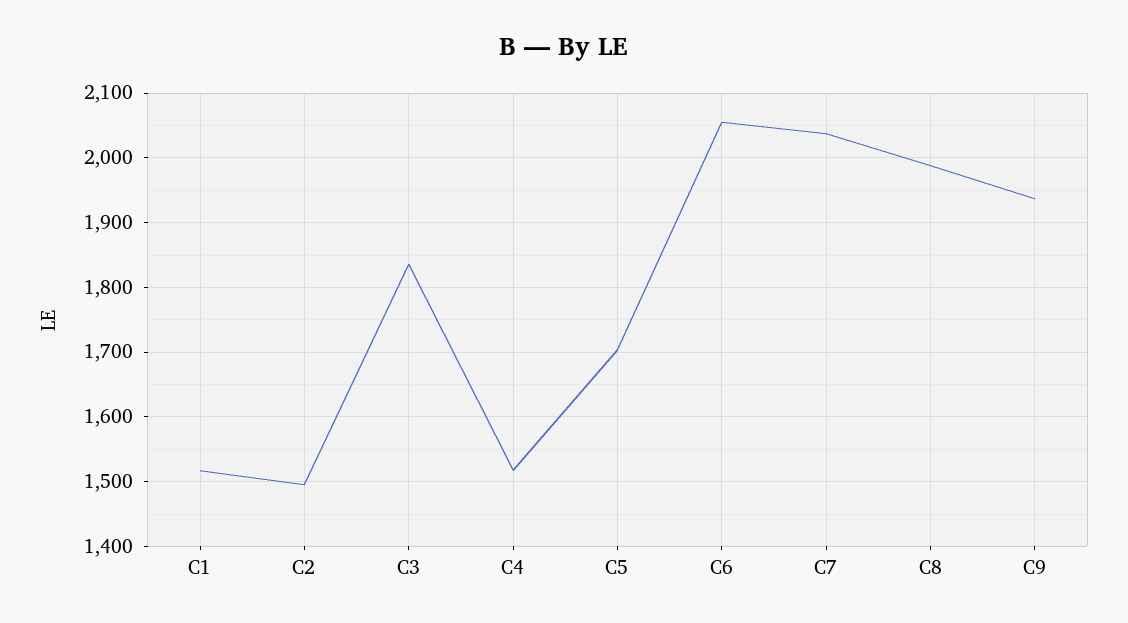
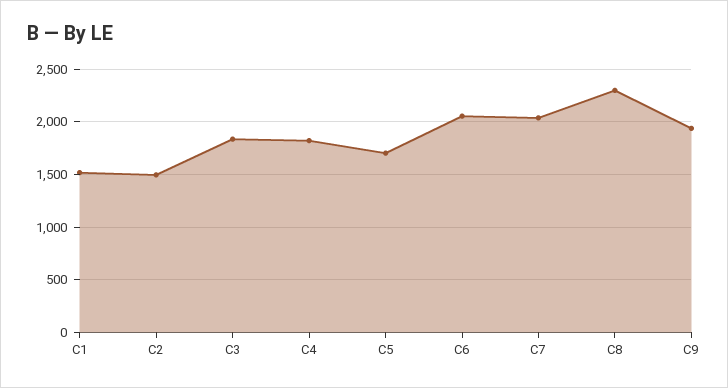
  {
    "C1": 1520,
    "C2": 1500,
    "C3": 1840,
-   "C4": 1520,
+   "C4": 1800,
    "C5": 1700,
    "C6": 2060,
    "C7": 2040,
-   "C8": 1990,
+   "C8": 2300,
    "C9": 1940
  }

